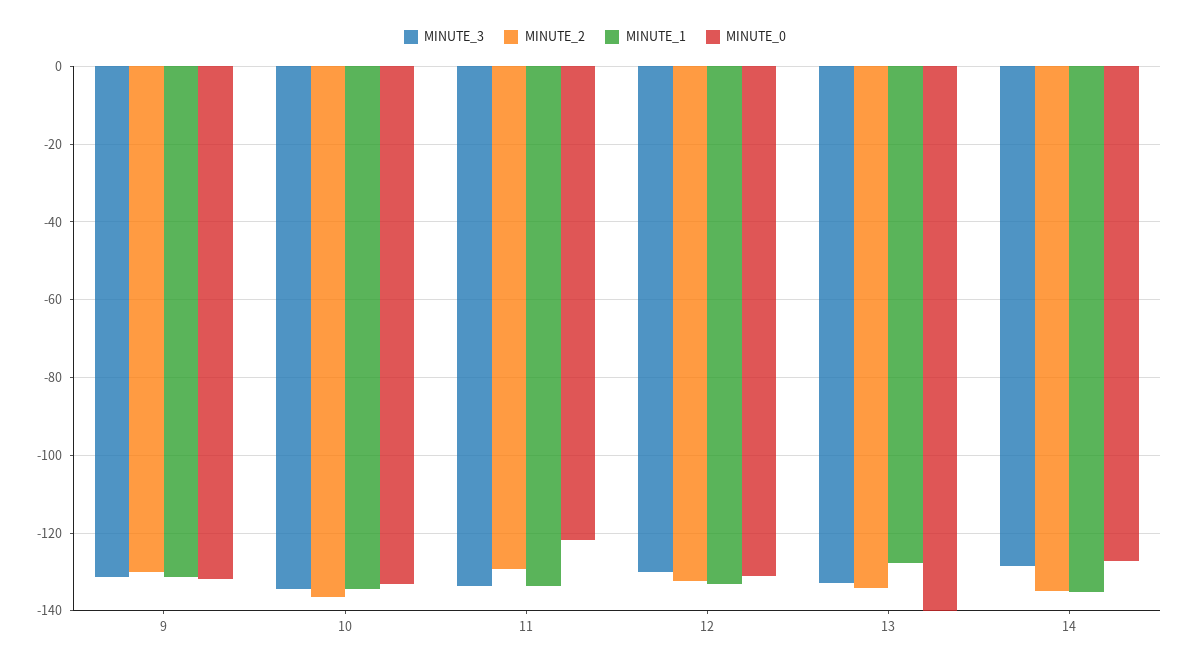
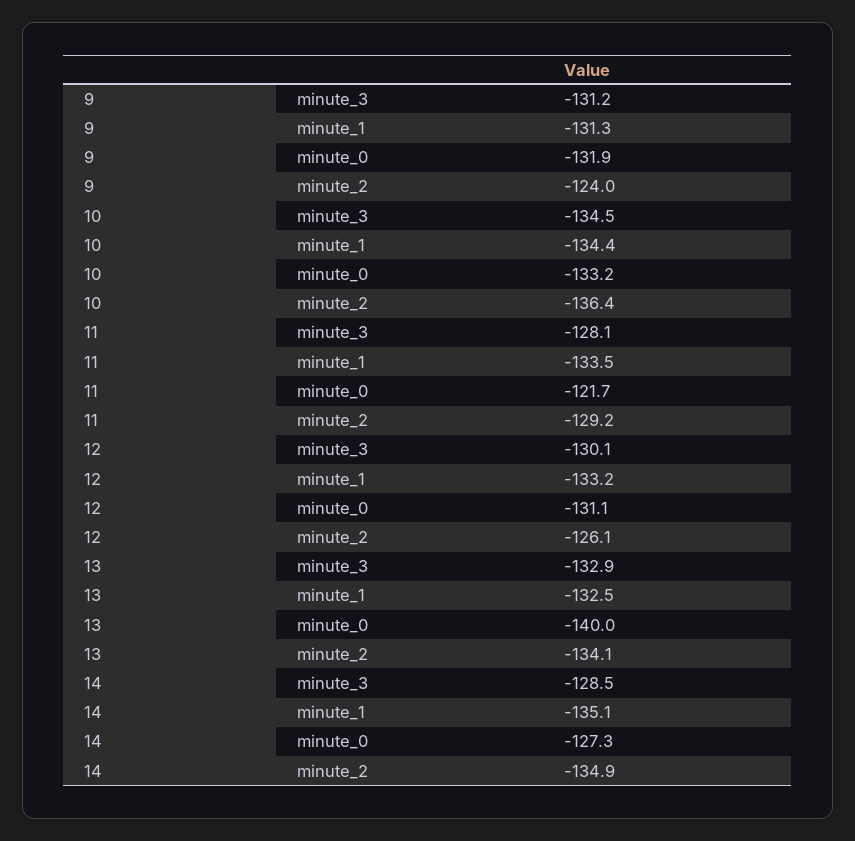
  {
    "MINUTE_3": {
      "9": -131.2,
      "10": -134.5,
-     "11": -134,
+     "11": -128.1,
      "12": -130.1,
      "13": -132.9,
      "14": -128.5
    },
    "MINUTE_2": {
-     "9": -130,
+     "9": -124,
      "10": -136.4,
      "11": -129.2,
-     "12": -132,
+     "12": -126.1,
      "13": -134.1,
      "14": -134.9
    },
    "MINUTE_1": {
      "9": -131.3,
      "10": -134.4,
      "11": -133.5,
      "12": -133.2,
-     "13": -128,
+     "13": -132.5,
      "14": -135.1
    },
    "MINUTE_0": {
      "9": -131.9,
      "10": -133.2,
      "11": -121.7,
      "12": -131.1,
      "13": -140,
      "14": -127.3
    }
  }

